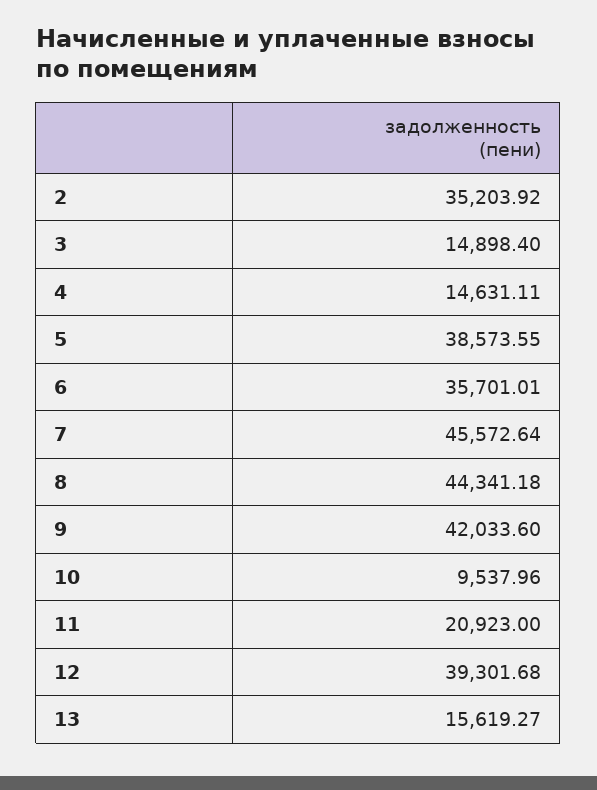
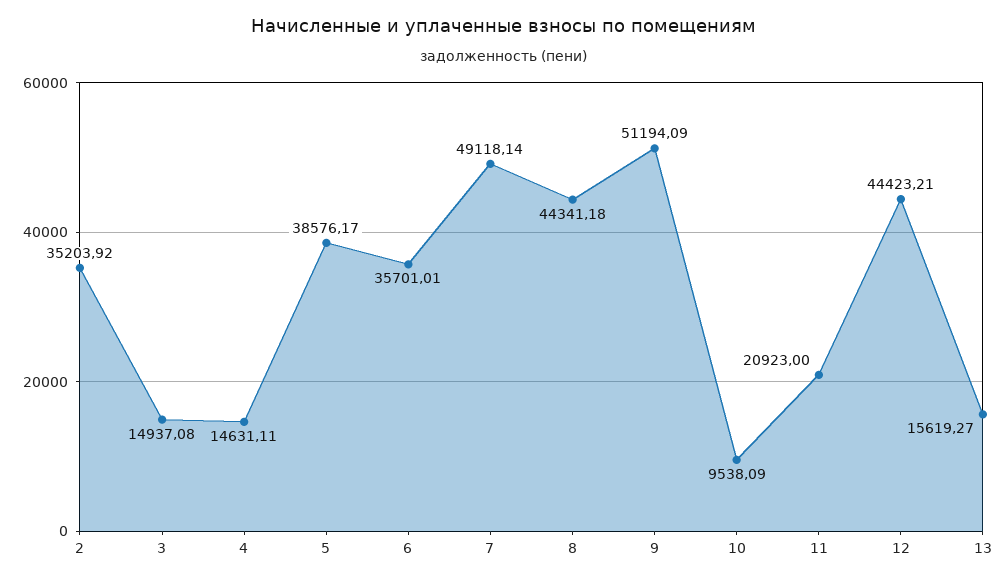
  {
    "2": 35203.92,
-   "3": 14898.4,
+   "3": 14937.08,
    "4": 14631.11,
-   "5": 38573.55,
+   "5": 38576.17,
    "6": 35701.01,
-   "7": 45572.64,
+   "7": 49118.14,
    "8": 44341.18,
-   "9": 42033.6,
+   "9": 51194.09,
-   "10": 9537.96,
+   "10": 9538.09,
    "11": 20923,
-   "12": 39301.68,
+   "12": 44423.21,
    "13": 15619.27
  }

